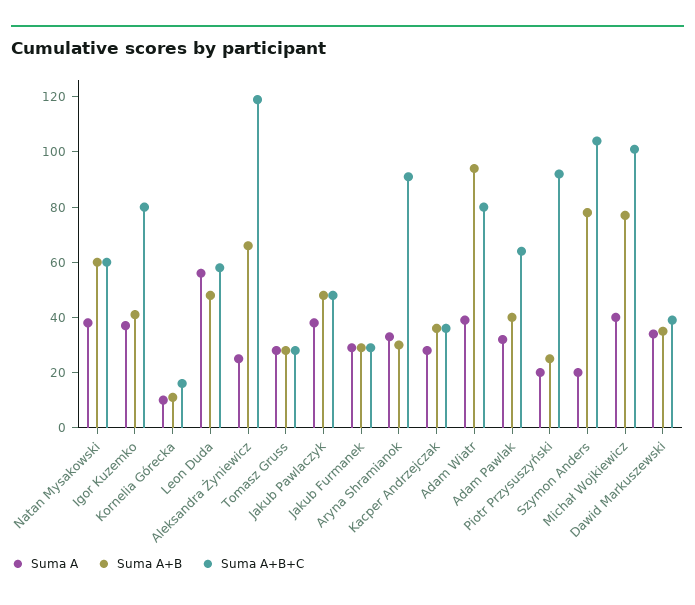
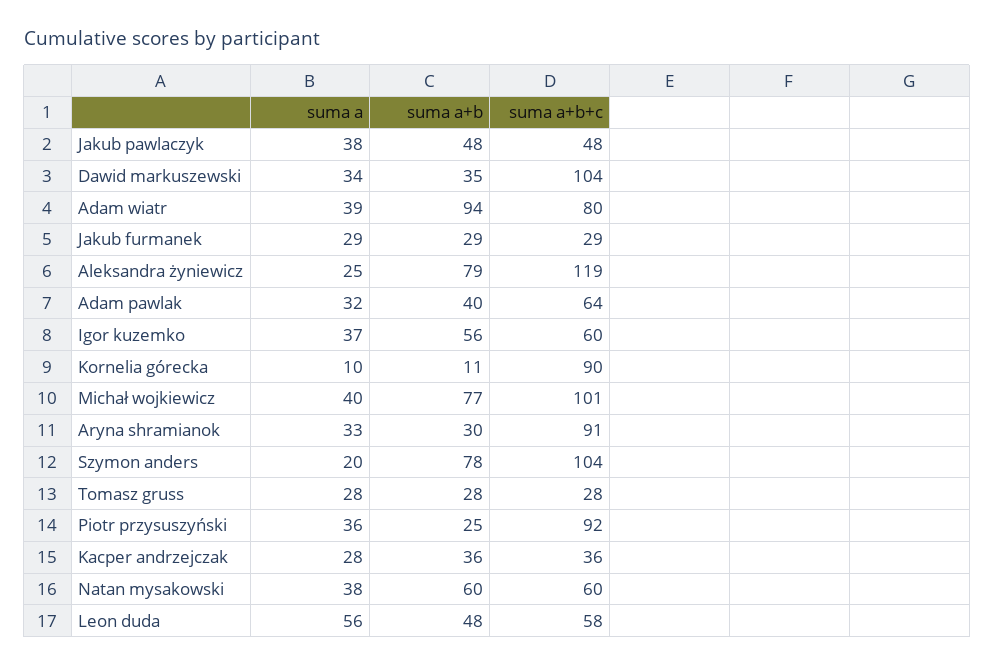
  {
    "Suma A": {
      "Natan Mysakowski": 38,
      "Igor Kuzemko": 37,
      "Kornelia Górecka": 10,
      "Leon Duda": 56,
      "Aleksandra Żyniewicz": 25,
      "Tomasz Gruss": 28,
      "Jakub Pawlaczyk": 38,
      "Jakub Furmanek": 29,
      "Aryna Shramianok": 33,
      "Kacper Andrzejczak": 28,
      "Adam Wiatr": 39,
      "Adam Pawlak": 32,
-     "Piotr Przysuszyński": 20,
+     "Piotr Przysuszyński": 36,
      "Szymon Anders": 20,
      "Michał Wojkiewicz": 40,
      "Dawid Markuszewski": 34
    },
    "Suma A+B": {
      "Natan Mysakowski": 60,
-     "Igor Kuzemko": 40,
+     "Igor Kuzemko": 56,
      "Kornelia Górecka": 11,
      "Leon Duda": 48,
-     "Aleksandra Żyniewicz": 65,
+     "Aleksandra Żyniewicz": 79,
      "Tomasz Gruss": 28,
      "Jakub Pawlaczyk": 48,
      "Jakub Furmanek": 29,
      "Aryna Shramianok": 30,
      "Kacper Andrzejczak": 36,
      "Adam Wiatr": 94,
      "Adam Pawlak": 40,
      "Piotr Przysuszyński": 25,
      "Szymon Anders": 78,
      "Michał Wojkiewicz": 77,
      "Dawid Markuszewski": 35
    },
    "Suma A+B+C": {
      "Natan Mysakowski": 60,
-     "Igor Kuzemko": 80,
+     "Igor Kuzemko": 60,
-     "Kornelia Górecka": 15,
+     "Kornelia Górecka": 90,
      "Leon Duda": 58,
      "Aleksandra Żyniewicz": 119,
      "Tomasz Gruss": 28,
      "Jakub Pawlaczyk": 48,
      "Jakub Furmanek": 29,
      "Aryna Shramianok": 91,
      "Kacper Andrzejczak": 36,
      "Adam Wiatr": 80,
      "Adam Pawlak": 64,
      "Piotr Przysuszyński": 92,
      "Szymon Anders": 104,
      "Michał Wojkiewicz": 101,
-     "Dawid Markuszewski": 40
+     "Dawid Markuszewski": 104
    }
  }

